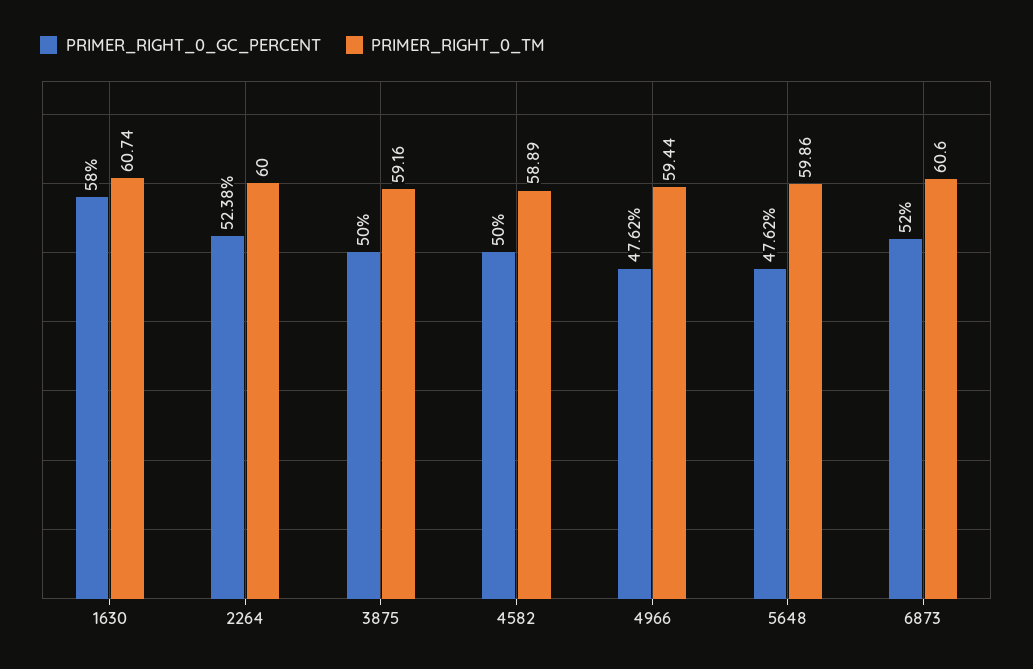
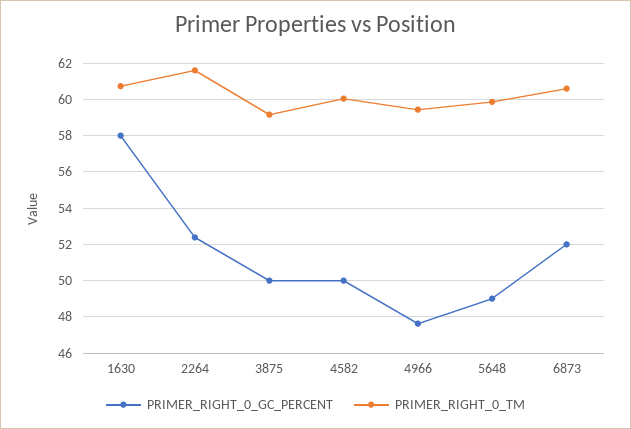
  {
    "PRIMER_RIGHT_0_GC_PERCENT": {
      "1630": 58,
      "2264": 52.38,
      "3875": 50,
      "4582": 50,
      "4966": 47.62,
-     "5648": 47.62,
+     "5648": 49,
      "6873": 52
    },
    "PRIMER_RIGHT_0_TM": {
      "1630": 60.74,
-     "2264": 60,
+     "2264": 61.5,
      "3875": 59.16,
-     "4582": 58.89,
+     "4582": 60,
      "4966": 59.44,
      "5648": 59.86,
      "6873": 60.6
    }
  }

